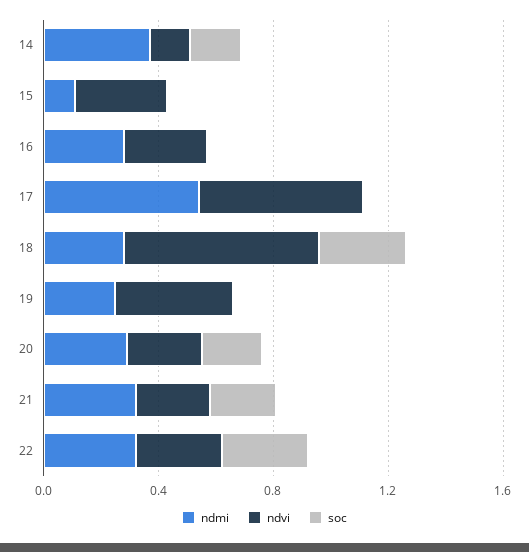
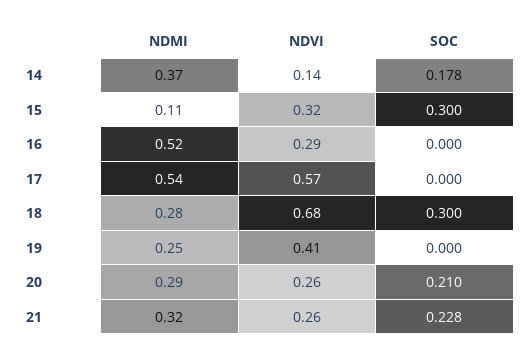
  {
    "ndmi": {
      "14": 0.37,
      "15": 0.11,
-     "16": 0.3,
+     "16": 0.52,
      "17": 0.54,
      "18": 0.28,
      "19": 0.25,
      "20": 0.29,
-     "21": 0.32,
+     "21": 0.32
-     "22": 0.3
    },
    "ndvi": {
      "14": 0.14,
      "15": 0.32,
      "16": 0.29,
      "17": 0.57,
      "18": 0.68,
      "19": 0.41,
      "20": 0.26,
-     "21": 0.26,
+     "21": 0.26
-     "22": 0.3
    },
    "soc": {
      "14": 0.178,
-     "15": 0,
+     "15": 0.3,
      "16": 0,
      "17": 0,
      "18": 0.3,
      "19": 0,
      "20": 0.21,
-     "21": 0.228,
+     "21": 0.228
-     "22": 0.3
    }
  }

